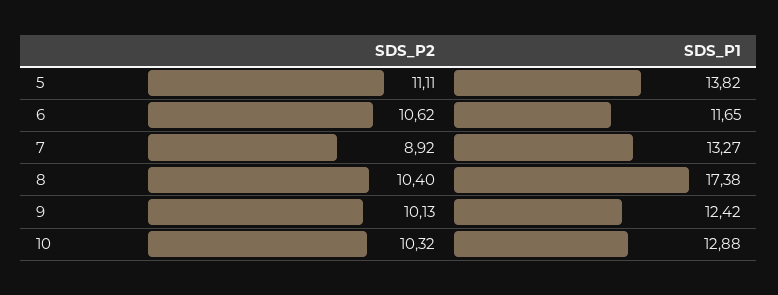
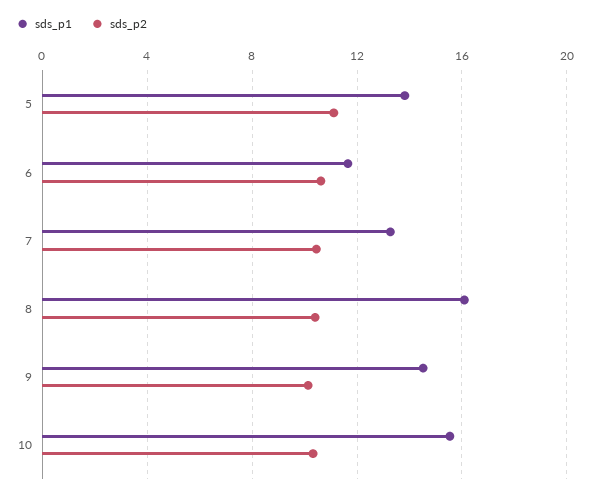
  {
    "SDS_P2": {
      "5": 11.11,
      "6": 10.62,
-     "7": 8.92,
+     "7": 10.5,
      "8": 10.4,
      "9": 10.13,
      "10": 10.32
    },
    "SDS_P1": {
      "5": 13.82,
      "6": 11.65,
      "7": 13.27,
-     "8": 17.38,
+     "8": 16,
-     "9": 12.42,
+     "9": 14.5,
-     "10": 12.88
+     "10": 15.5
    }
  }

